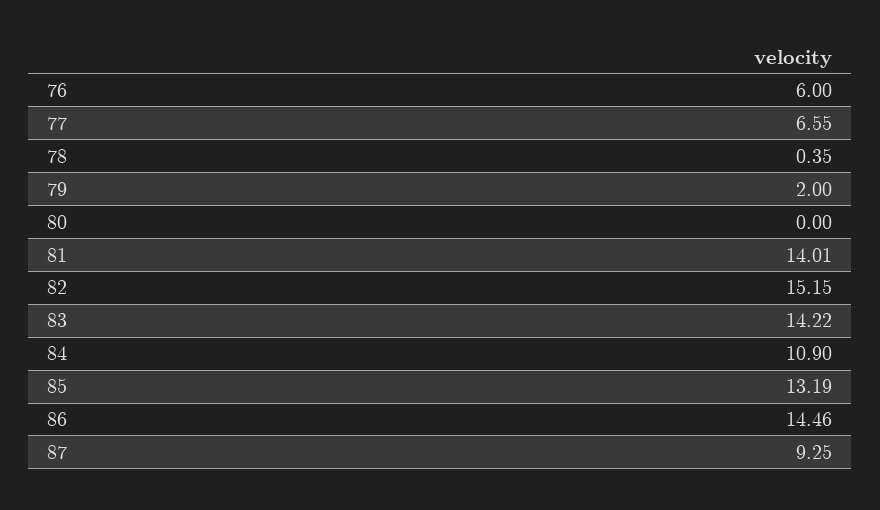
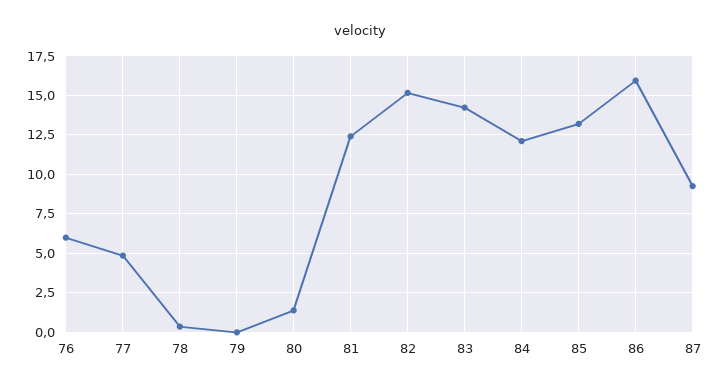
  {
    "76": 6,
-   "77": 6.55,
+   "77": 5,
    "78": 0.35,
-   "79": 2,
+   "79": 0,
-   "80": 0,
+   "80": 1.5,
-   "81": 14.01,
+   "81": 12.5,
    "82": 15.15,
    "83": 14.22,
-   "84": 10.9,
+   "84": 12,
    "85": 13.19,
-   "86": 14.46,
+   "86": 16,
    "87": 9.25
  }

